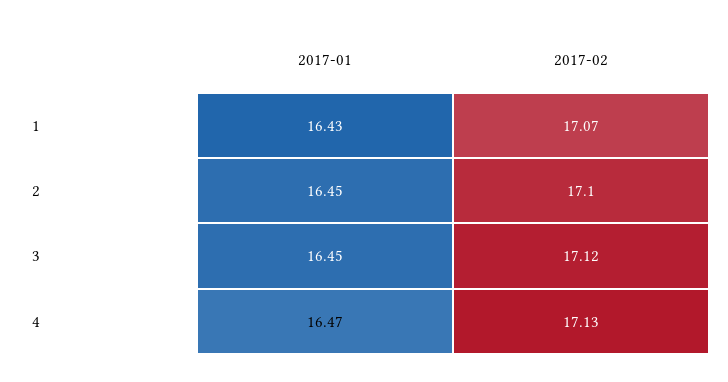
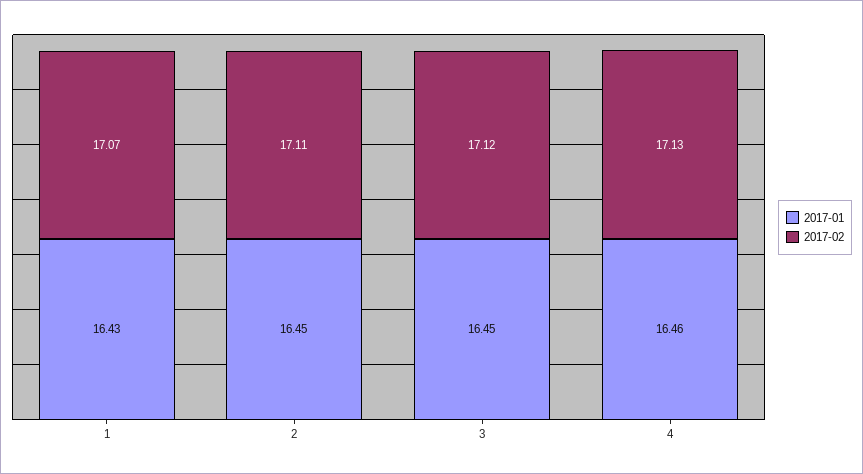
  {
    "2017-01": {
      "1": 16.43,
      "2": 16.45,
      "3": 16.45,
-     "4": 16.47
+     "4": 16.46
    },
    "2017-02": {
      "1": 17.07,
-     "2": 17.1,
+     "2": 17.11,
      "3": 17.12,
      "4": 17.13
    }
  }

